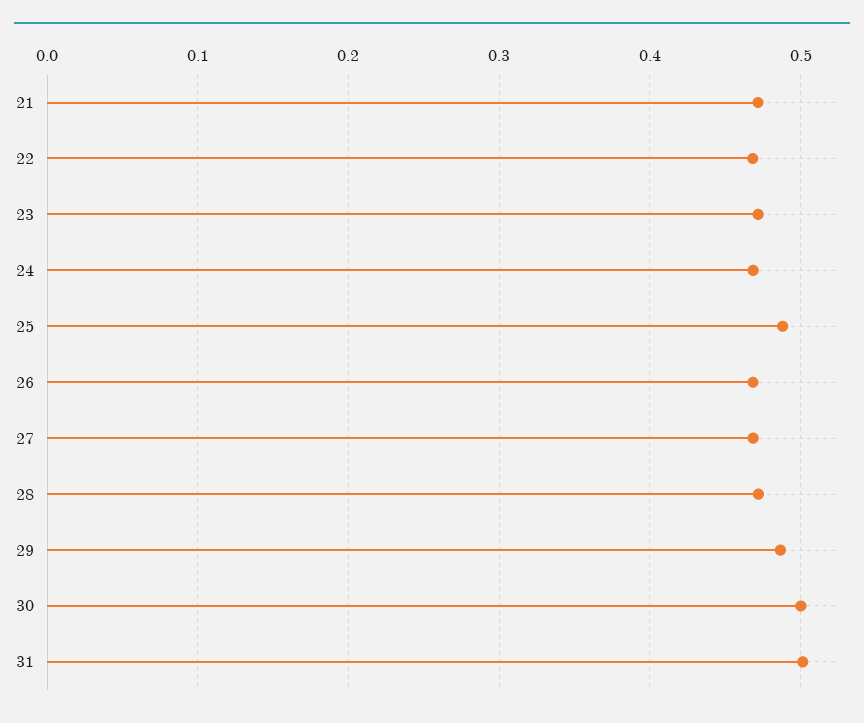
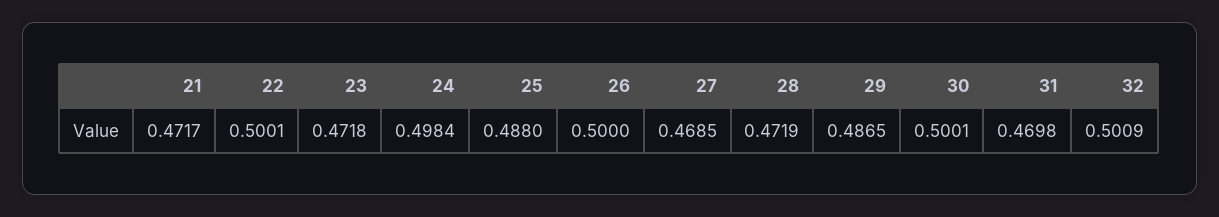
  {
    "21": 0.4717,
-   "22": 0.47,
+   "22": 0.5001,
    "23": 0.4718,
-   "24": 0.47,
+   "24": 0.4984,
    "25": 0.488,
-   "26": 0.47,
+   "26": 0.5,
    "27": 0.4685,
    "28": 0.4719,
    "29": 0.4865,
    "30": 0.5001,
-   "31": 0.5
+   "31": 0.4698,
+   "32": 0.5009
  }

